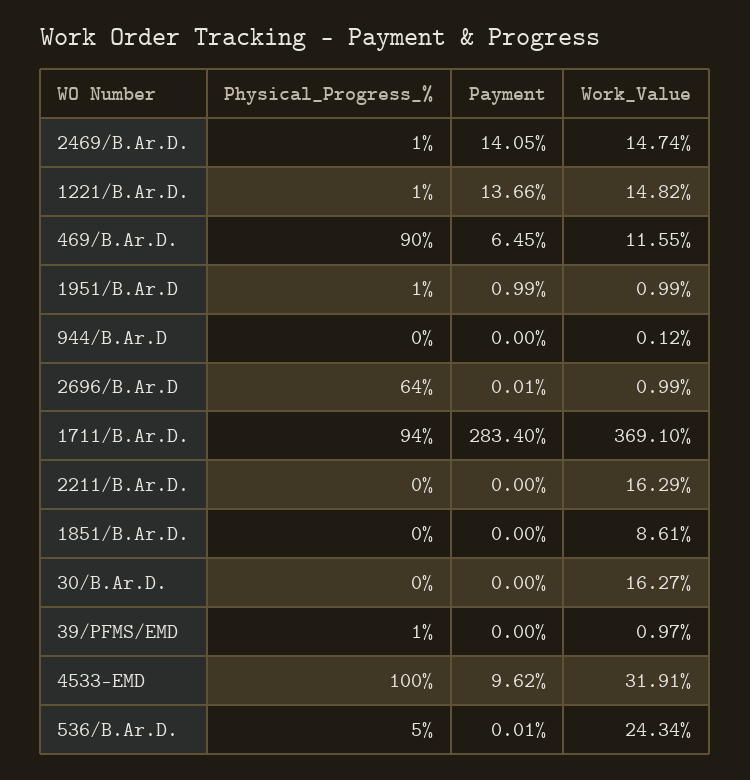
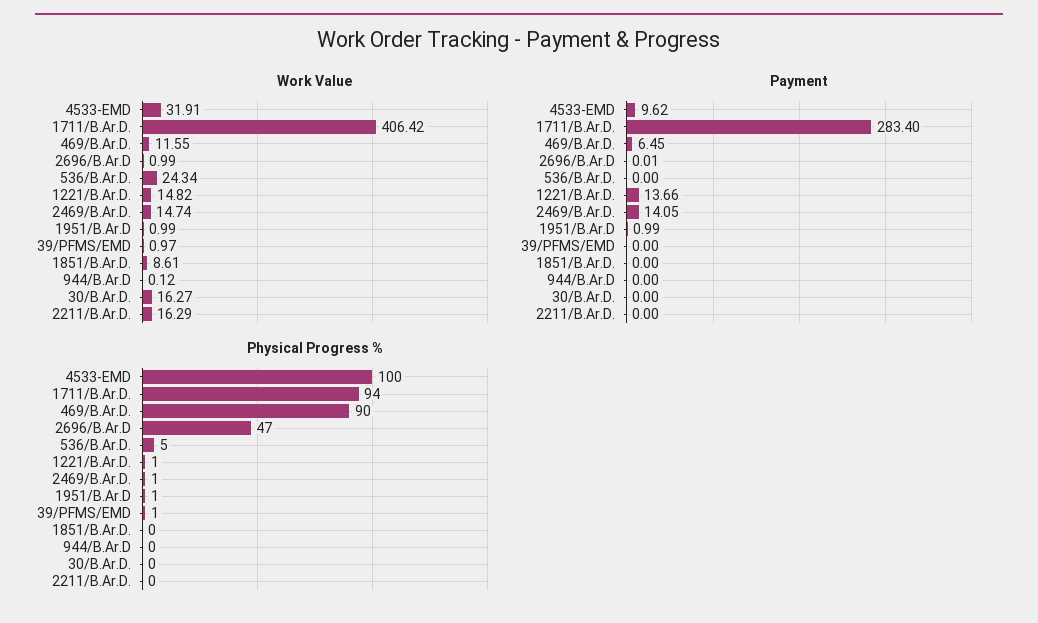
  {
    "Physical_Progress_%": {
      "2469/B.Ar.D.": 1,
      "1221/B.Ar.D.": 1,
      "469/B.Ar.D.": 90,
      "1951/B.Ar.D": 1,
      "944/B.Ar.D": 0,
-     "2696/B.Ar.D": 64,
+     "2696/B.Ar.D": 47,
      "1711/B.Ar.D.": 94,
      "2211/B.Ar.D.": 0,
      "1851/B.Ar.D.": 0,
      "30/B.Ar.D.": 0,
      "39/PFMS/EMD": 1,
      "4533-EMD": 100,
      "536/B.Ar.D.": 5
    },
    "Payment": {
      "2469/B.Ar.D.": 14.05,
      "1221/B.Ar.D.": 13.66,
      "469/B.Ar.D.": 6.45,
      "1951/B.Ar.D": 0.99,
      "944/B.Ar.D": 0,
      "2696/B.Ar.D": 0.01,
      "1711/B.Ar.D.": 283.4,
      "2211/B.Ar.D.": 0,
      "1851/B.Ar.D.": 0,
      "30/B.Ar.D.": 0,
      "39/PFMS/EMD": 0,
      "4533-EMD": 9.62,
-     "536/B.Ar.D.": 0.01
+     "536/B.Ar.D.": 0
    },
    "Work_Value": {
      "2469/B.Ar.D.": 14.74,
      "1221/B.Ar.D.": 14.82,
      "469/B.Ar.D.": 11.55,
      "1951/B.Ar.D": 0.99,
      "944/B.Ar.D": 0.12,
      "2696/B.Ar.D": 0.99,
-     "1711/B.Ar.D.": 369.1,
+     "1711/B.Ar.D.": 406.42,
      "2211/B.Ar.D.": 16.29,
      "1851/B.Ar.D.": 8.61,
      "30/B.Ar.D.": 16.27,
      "39/PFMS/EMD": 0.97,
      "4533-EMD": 31.91,
      "536/B.Ar.D.": 24.34
    }
  }

